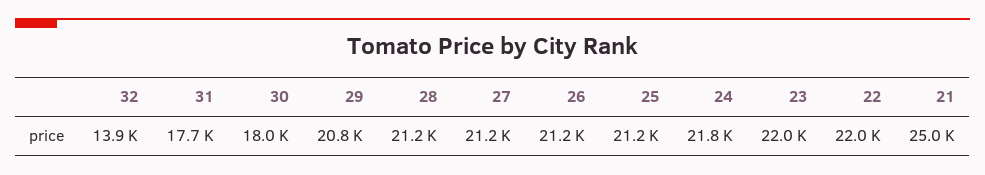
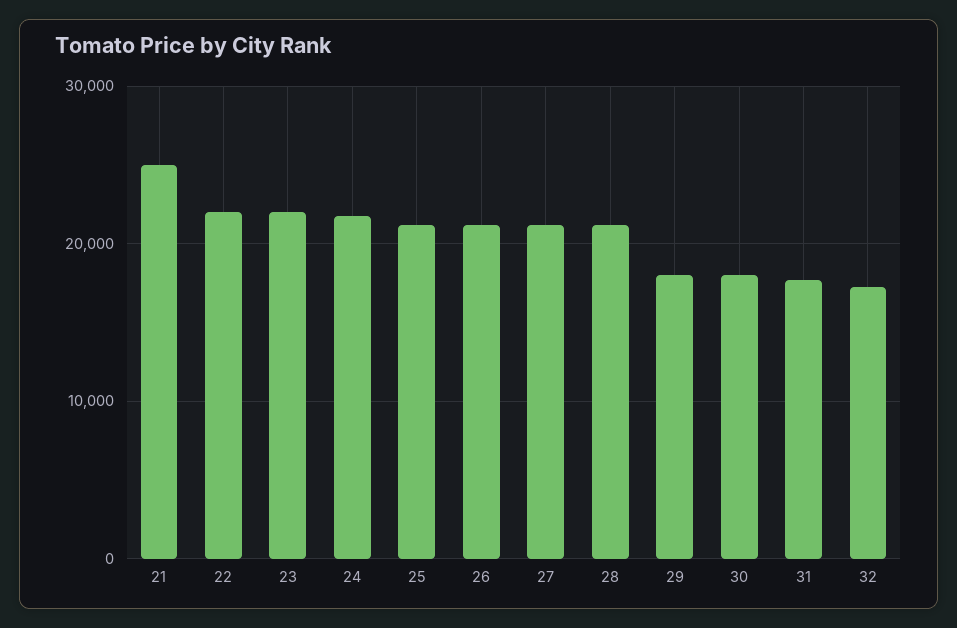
  {
-   "32": 13900,
+   "32": 17000,
    "31": 17700,
    "30": 18000,
-   "29": 20800,
+   "29": 18000,
    "28": 21200,
    "27": 21200,
    "26": 21200,
    "25": 21200,
    "24": 21800,
    "23": 22000,
    "22": 22000,
    "21": 25000
  }

